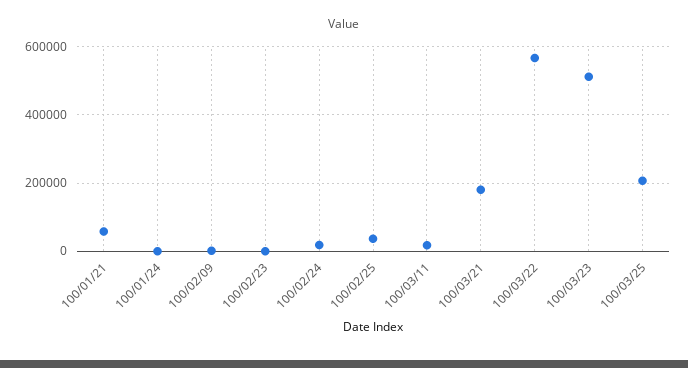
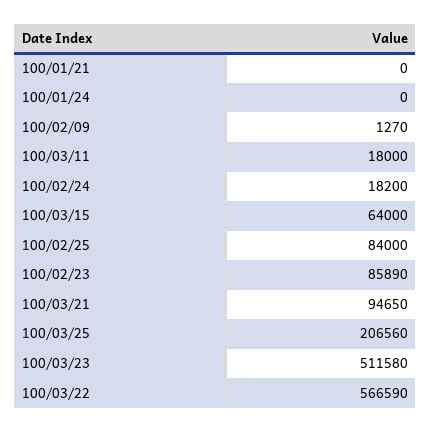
  {
-   "100/01/21": 60000,
+   "100/01/21": 0,
    "100/01/24": 0,
    "100/02/09": 1270,
-   "100/02/23": 0,
+   "100/02/23": 85890,
    "100/02/24": 18200,
-   "100/02/25": 40000,
+   "100/02/25": 84000,
    "100/03/11": 18000,
-   "100/03/21": 180000,
+   "100/03/21": 94650,
    "100/03/22": 566590,
    "100/03/23": 511580,
-   "100/03/25": 206560
+   "100/03/25": 206560,
+   "100/03/15": 64000
  }

